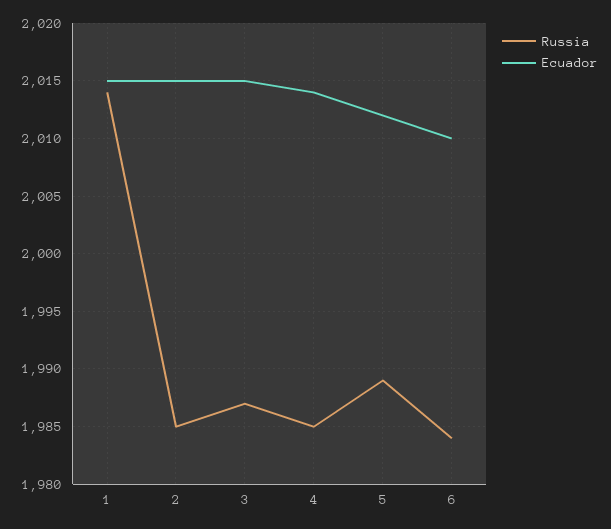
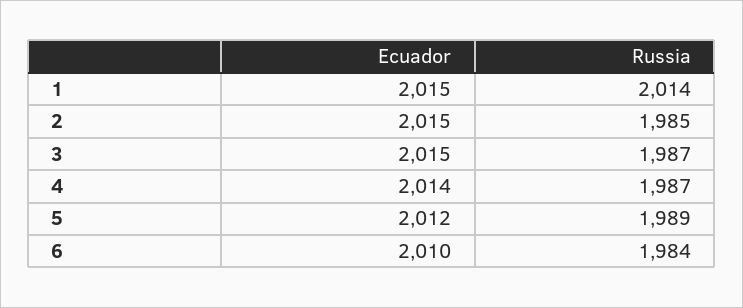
  {
    "Russia": {
      "1": 2014,
      "2": 1985,
      "3": 1987,
-     "4": 1985,
+     "4": 1987,
      "5": 1989,
      "6": 1984
    },
    "Ecuador": {
      "1": 2015,
      "2": 2015,
      "3": 2015,
      "4": 2014,
      "5": 2012,
      "6": 2010
    }
  }

